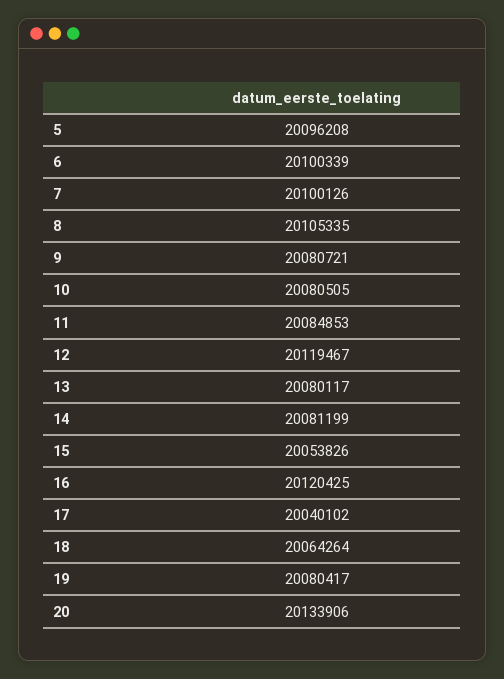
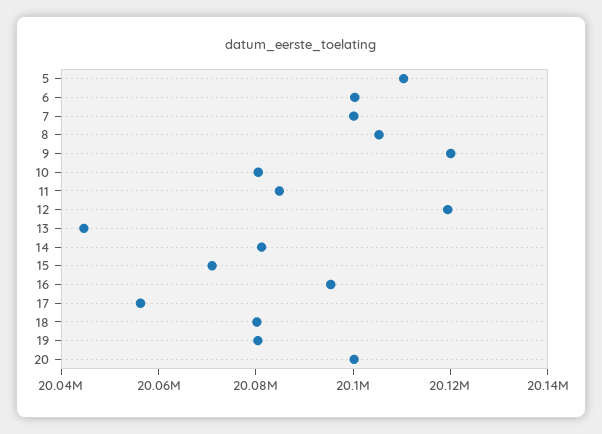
  {
-   "5": 20096208,
+   "5": 20110000,
    "6": 20100339,
    "7": 20100126,
    "8": 20105335,
-   "9": 20080721,
+   "9": 20120000,
    "10": 20080505,
    "11": 20084853,
    "12": 20119467,
-   "13": 20080117,
+   "13": 20045000,
    "14": 20081199,
-   "15": 20053826,
+   "15": 20070000,
-   "16": 20120425,
+   "16": 20095000,
-   "17": 20040102,
+   "17": 20055000,
-   "18": 20064264,
+   "18": 20080000,
    "19": 20080417,
-   "20": 20133906
+   "20": 20100000
  }

